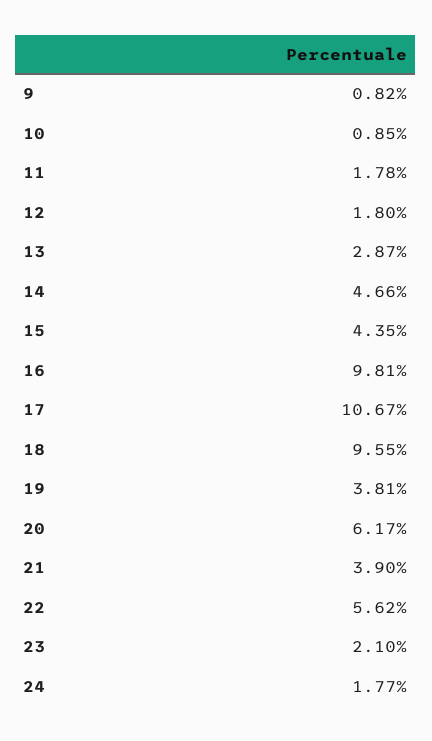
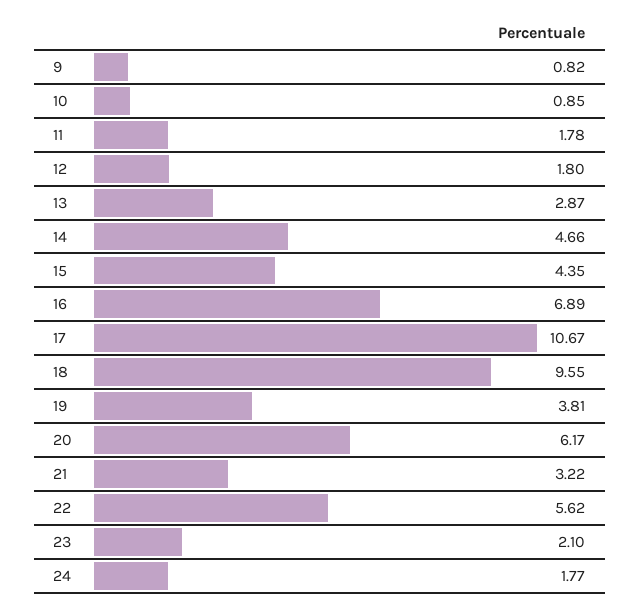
  {
    "9": 0.82,
    "10": 0.85,
    "11": 1.78,
    "12": 1.8,
    "13": 2.87,
    "14": 4.66,
    "15": 4.35,
-   "16": 9.81,
+   "16": 6.89,
    "17": 10.67,
    "18": 9.55,
    "19": 3.81,
    "20": 6.17,
-   "21": 3.9,
+   "21": 3.22,
    "22": 5.62,
    "23": 2.1,
    "24": 1.77
  }

